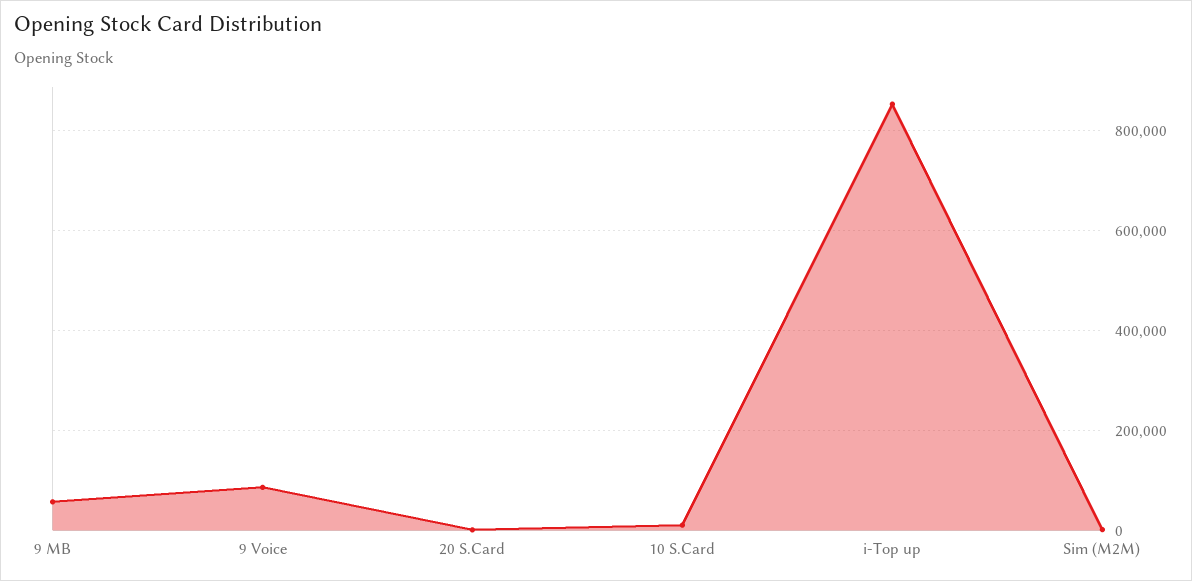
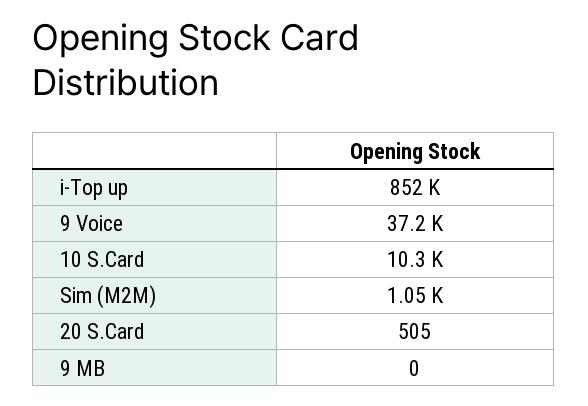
  {
-   "9 MB": 60000,
+   "9 MB": 0,
-   "9 Voice": 80000,
+   "9 Voice": 37200,
    "20 S.Card": 505,
    "10 S.Card": 10300,
    "i-Top up": 852000,
    "Sim (M2M)": 1050
  }

